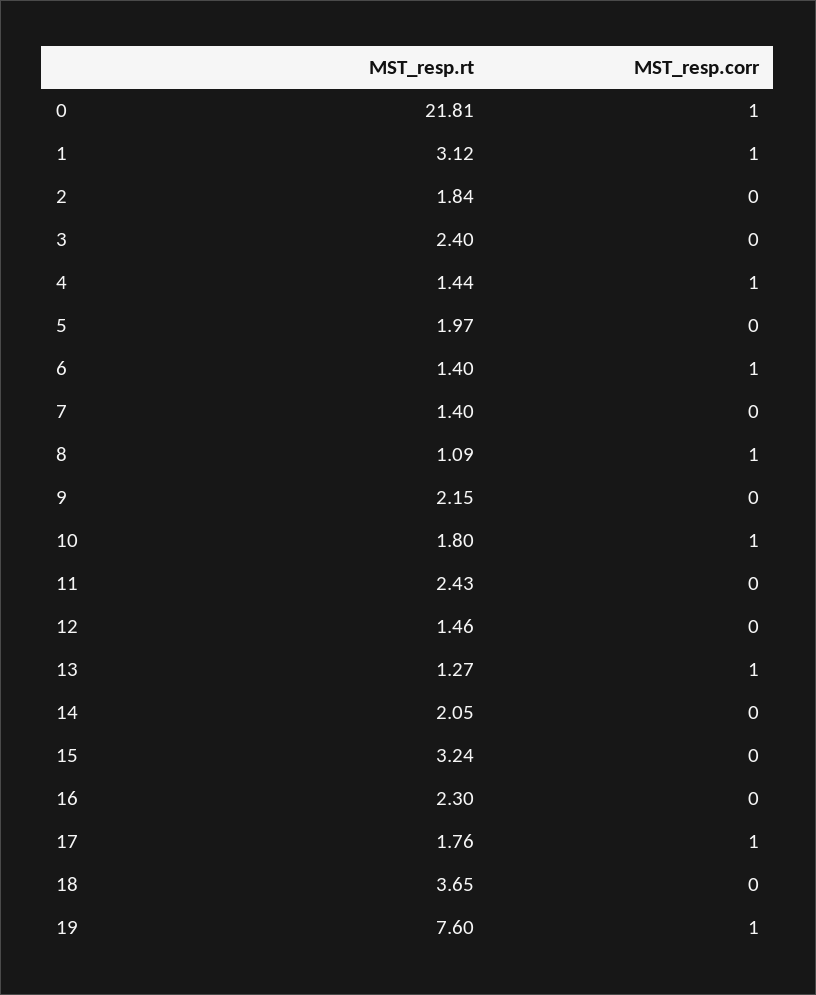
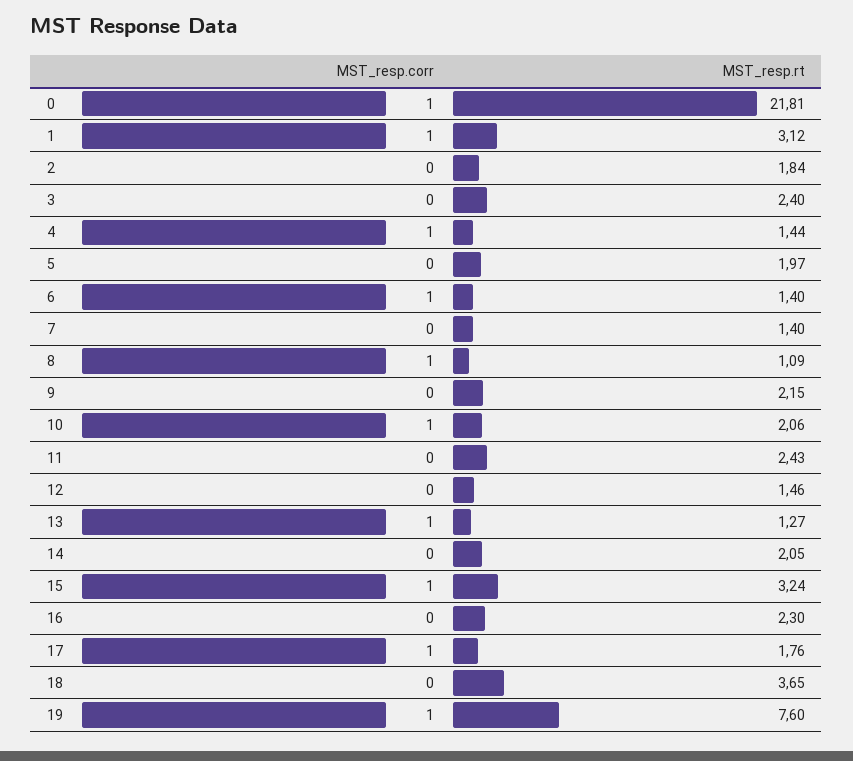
  {
    "MST_resp.rt": {
      "0": 21.81,
      "1": 3.12,
      "2": 1.84,
      "3": 2.4,
      "4": 1.44,
      "5": 1.97,
      "6": 1.4,
      "7": 1.4,
      "8": 1.09,
      "9": 2.15,
-     "10": 1.8,
+     "10": 2.06,
      "11": 2.43,
      "12": 1.46,
      "13": 1.27,
      "14": 2.05,
      "15": 3.24,
      "16": 2.3,
      "17": 1.76,
      "18": 3.65,
      "19": 7.6
    },
    "MST_resp.corr": {
      "0": 1,
      "1": 1,
      "2": 0,
      "3": 0,
      "4": 1,
      "5": 0,
      "6": 1,
      "7": 0,
      "8": 1,
      "9": 0,
      "10": 1,
      "11": 0,
      "12": 0,
      "13": 1,
      "14": 0,
-     "15": 0,
+     "15": 1,
      "16": 0,
      "17": 1,
      "18": 0,
      "19": 1
    }
  }

